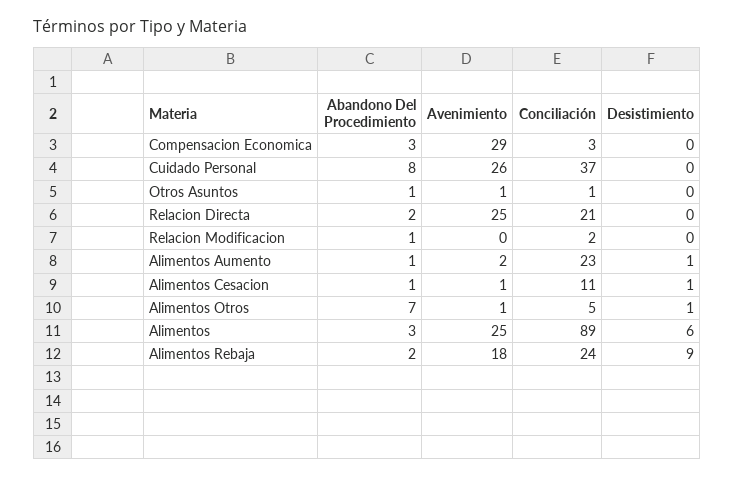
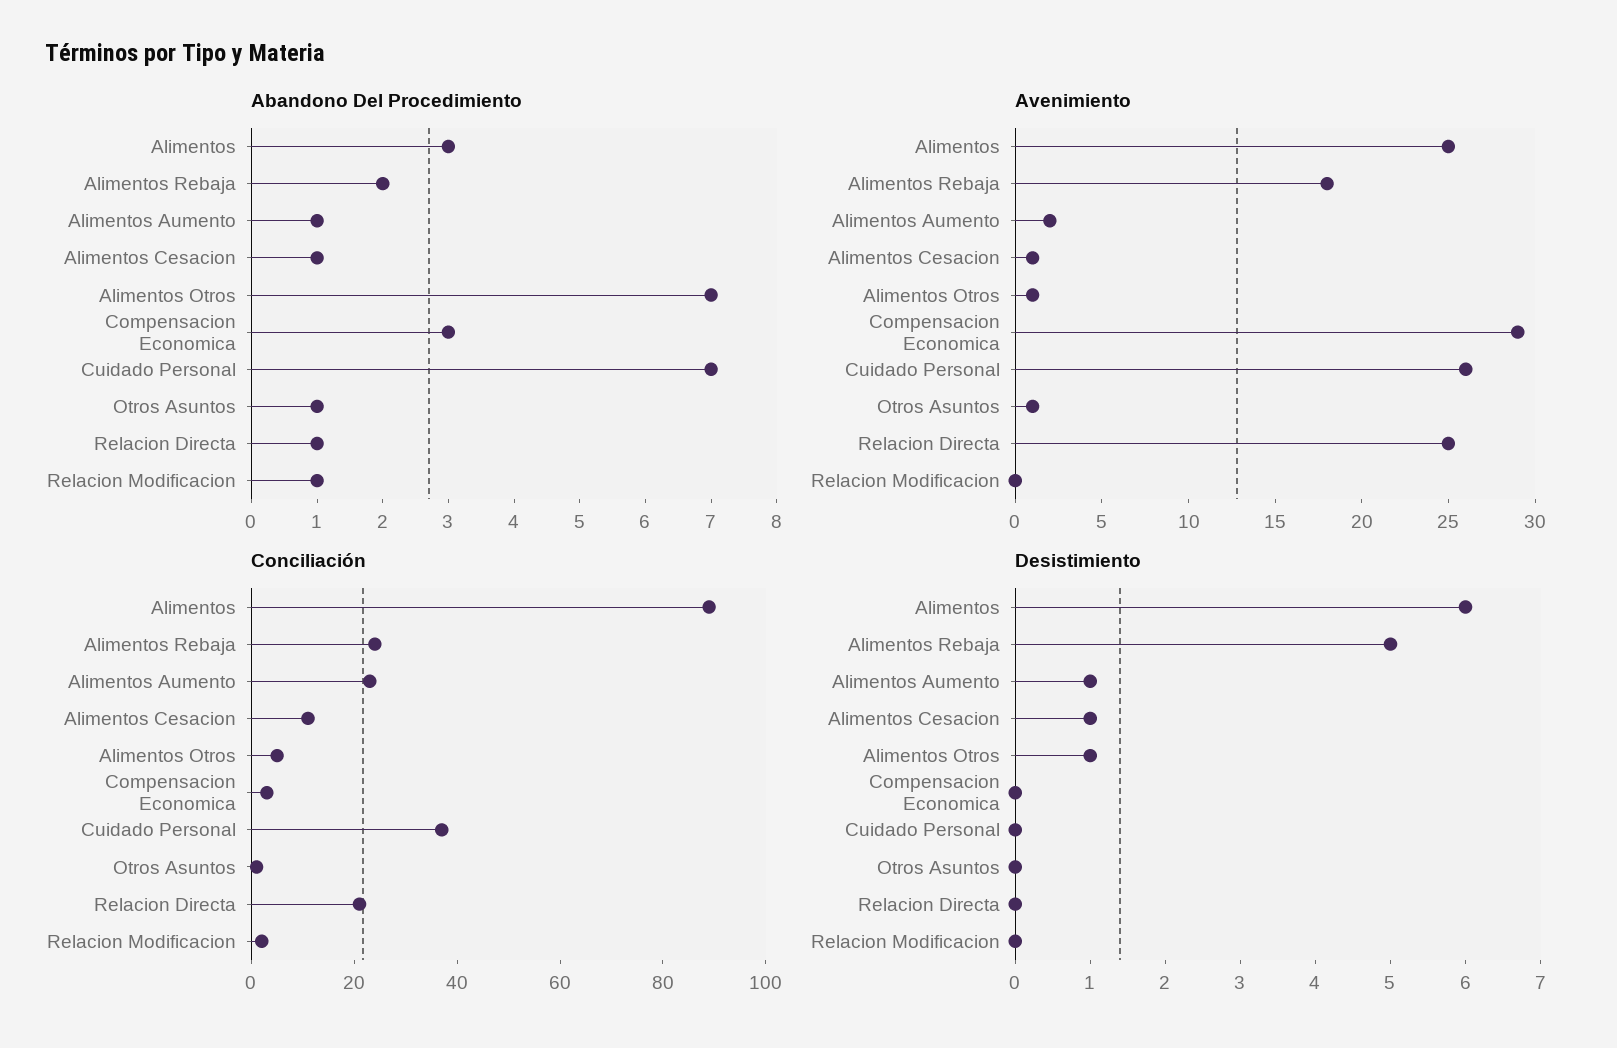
  {
    "Abandono Del Procedimiento": {
      "Compensacion Economica": 3,
-     "Cuidado Personal": 8,
+     "Cuidado Personal": 7,
      "Otros Asuntos": 1,
-     "Relacion Directa": 2,
+     "Relacion Directa": 1,
      "Relacion Modificacion": 1,
      "Alimentos Aumento": 1,
      "Alimentos Cesacion": 1,
      "Alimentos Otros": 7,
      "Alimentos": 3,
      "Alimentos Rebaja": 2
    },
    "Avenimiento": {
      "Compensacion Economica": 29,
      "Cuidado Personal": 26,
      "Otros Asuntos": 1,
      "Relacion Directa": 25,
      "Relacion Modificacion": 0,
      "Alimentos Aumento": 2,
      "Alimentos Cesacion": 1,
      "Alimentos Otros": 1,
      "Alimentos": 25,
      "Alimentos Rebaja": 18
    },
    "Conciliación": {
      "Compensacion Economica": 3,
      "Cuidado Personal": 37,
      "Otros Asuntos": 1,
      "Relacion Directa": 21,
      "Relacion Modificacion": 2,
      "Alimentos Aumento": 23,
      "Alimentos Cesacion": 11,
      "Alimentos Otros": 5,
      "Alimentos": 89,
      "Alimentos Rebaja": 24
    },
    "Desistimiento": {
      "Compensacion Economica": 0,
      "Cuidado Personal": 0,
      "Otros Asuntos": 0,
      "Relacion Directa": 0,
      "Relacion Modificacion": 0,
      "Alimentos Aumento": 1,
      "Alimentos Cesacion": 1,
      "Alimentos Otros": 1,
      "Alimentos": 6,
-     "Alimentos Rebaja": 9
+     "Alimentos Rebaja": 5
    }
  }

